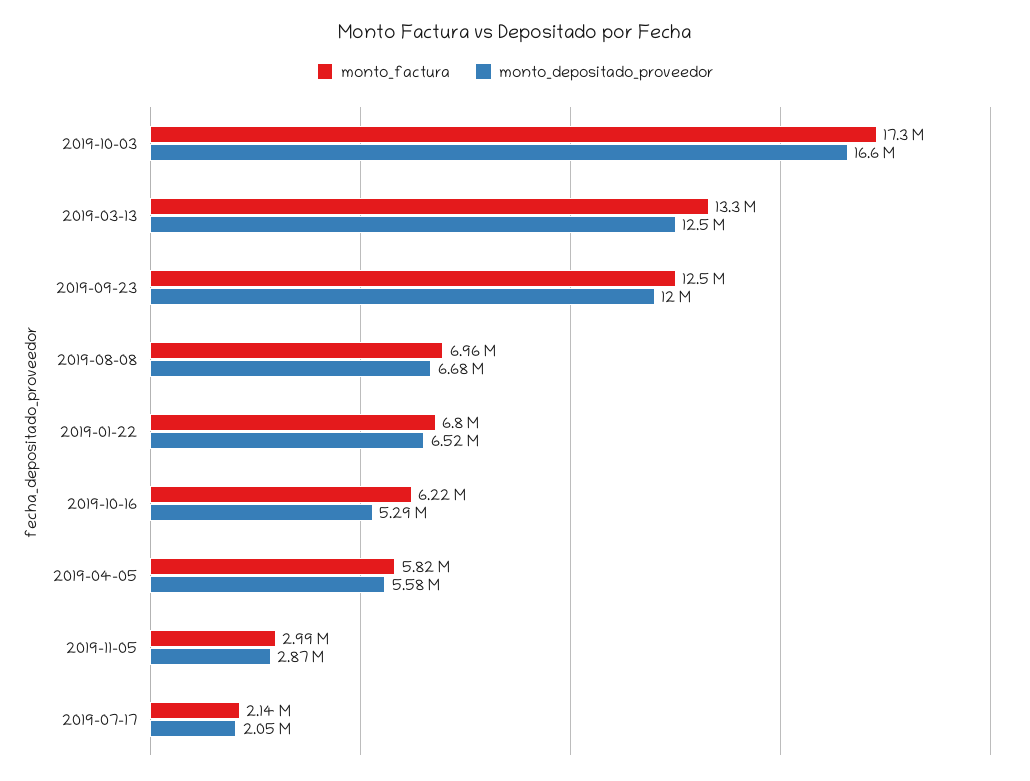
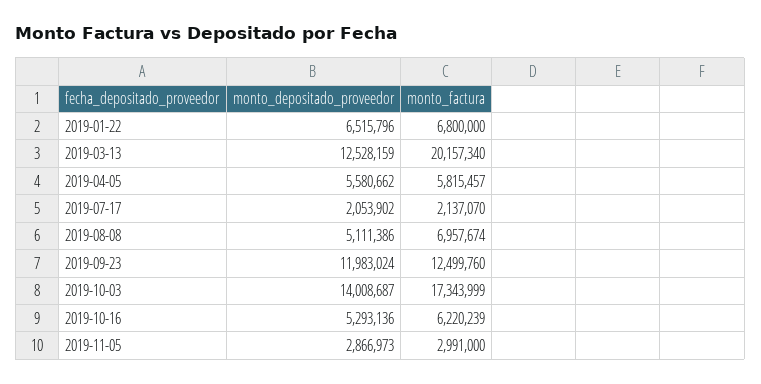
  {
    "monto_factura": {
      "2019-10-03": 17343999,
-     "2019-03-13": 13300000,
+     "2019-03-13": 20157340,
      "2019-09-23": 12499760,
      "2019-08-08": 6957674,
      "2019-01-22": 6800000,
      "2019-10-16": 6220239,
      "2019-04-05": 5815457,
      "2019-11-05": 2991000,
      "2019-07-17": 2137070
    },
    "monto_depositado_proveedor": {
-     "2019-10-03": 16600000,
+     "2019-10-03": 14008687,
      "2019-03-13": 12528159,
      "2019-09-23": 11983024,
-     "2019-08-08": 6680000,
+     "2019-08-08": 5111386,
      "2019-01-22": 6515796,
      "2019-10-16": 5293136,
      "2019-04-05": 5580662,
      "2019-11-05": 2866973,
      "2019-07-17": 2053902
    }
  }

